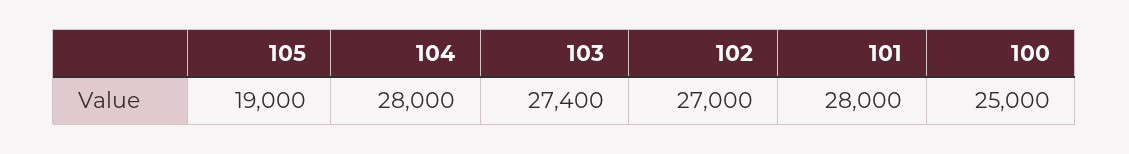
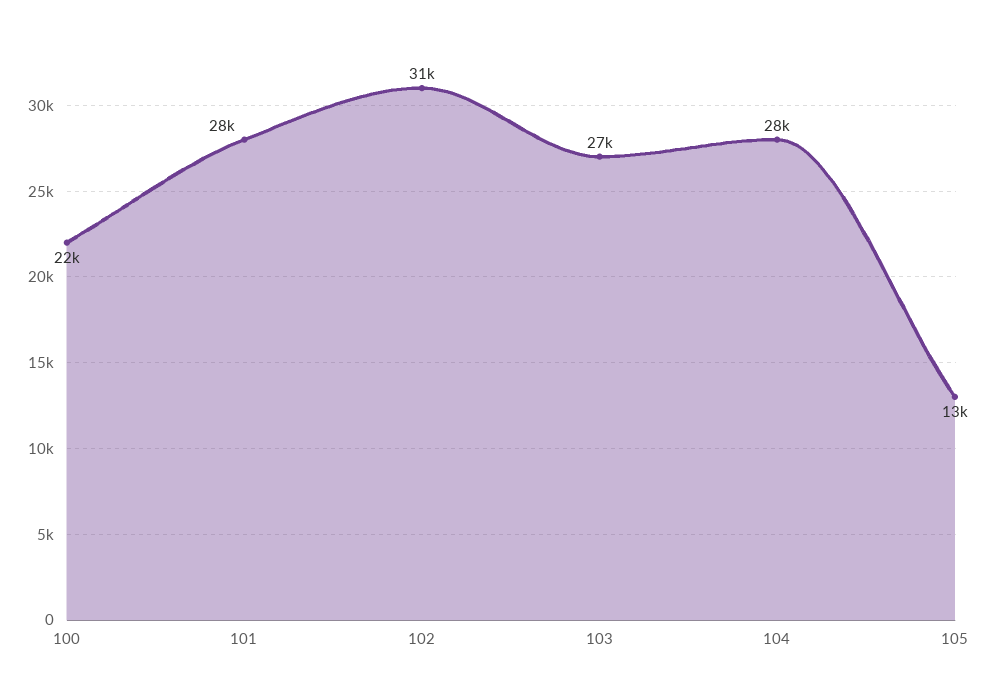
  {
-   "105": 19000,
+   "105": 13000,
    "104": 28000,
    "103": 27400,
-   "102": 27000,
+   "102": 31000,
    "101": 28000,
-   "100": 25000
+   "100": 22000
  }

